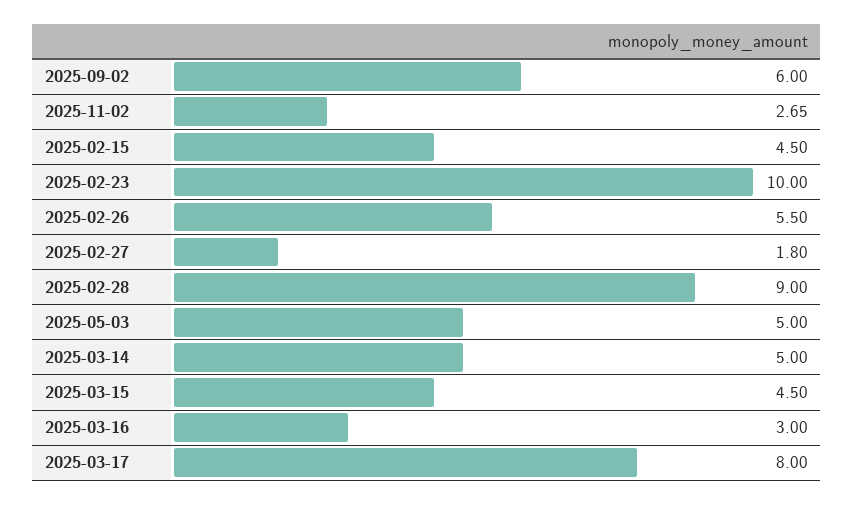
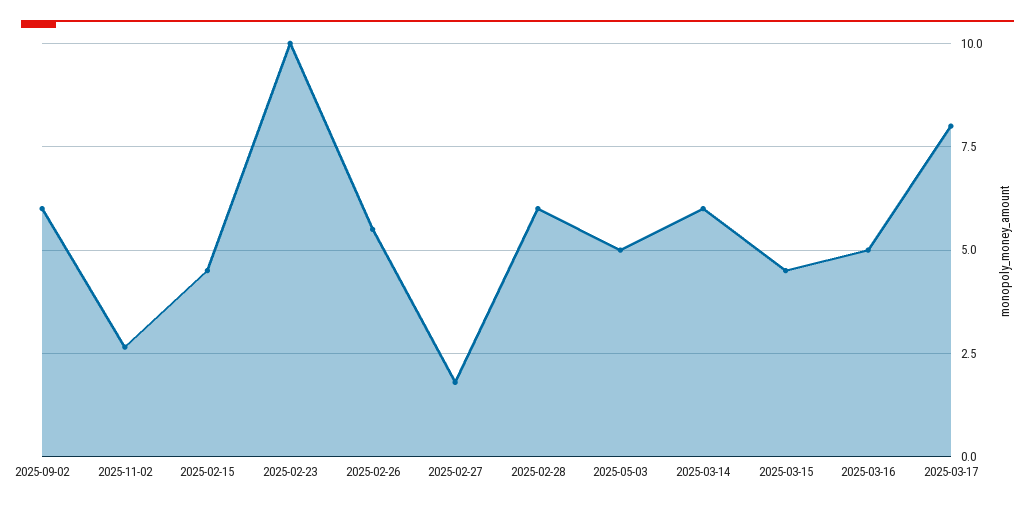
  {
    "2025-09-02": 6,
    "2025-11-02": 2.65,
    "2025-02-15": 4.5,
    "2025-02-23": 10,
    "2025-02-26": 5.5,
    "2025-02-27": 1.8,
-   "2025-02-28": 9,
+   "2025-02-28": 6,
    "2025-05-03": 5,
-   "2025-03-14": 5,
+   "2025-03-14": 6,
    "2025-03-15": 4.5,
-   "2025-03-16": 3,
+   "2025-03-16": 5,
    "2025-03-17": 8
  }

